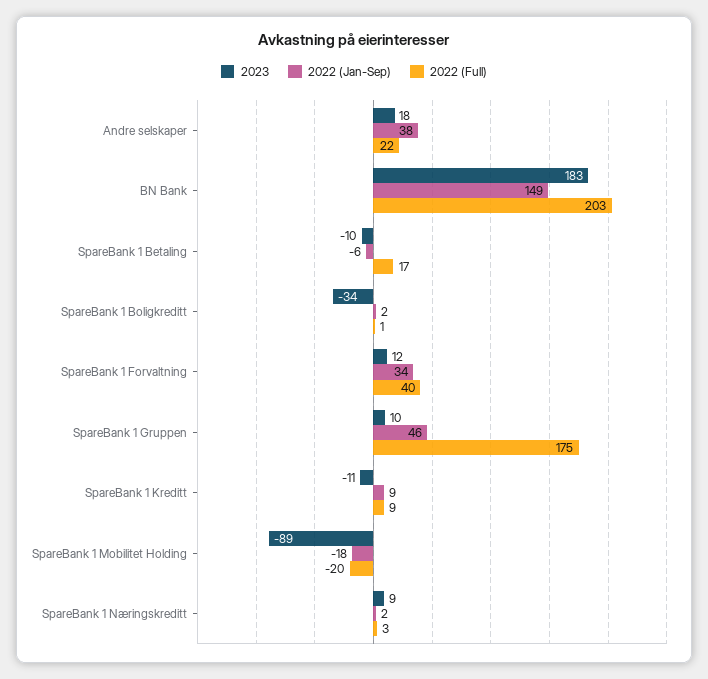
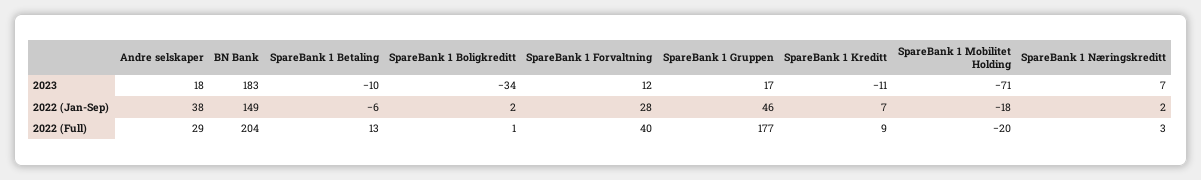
  {
    "2023": {
      "Andre selskaper": 18,
      "BN Bank": 183,
      "SpareBank 1 Betaling": -10,
      "SpareBank 1 Boligkreditt": -34,
      "SpareBank 1 Forvaltning": 12,
-     "SpareBank 1 Gruppen": 10,
+     "SpareBank 1 Gruppen": 17,
      "SpareBank 1 Kreditt": -11,
-     "SpareBank 1 Mobilitet Holding": -89,
+     "SpareBank 1 Mobilitet Holding": -71,
-     "SpareBank 1 Næringskreditt": 9
+     "SpareBank 1 Næringskreditt": 7
    },
    "2022 (Jan-Sep)": {
      "Andre selskaper": 38,
      "BN Bank": 149,
      "SpareBank 1 Betaling": -6,
      "SpareBank 1 Boligkreditt": 2,
-     "SpareBank 1 Forvaltning": 34,
+     "SpareBank 1 Forvaltning": 28,
      "SpareBank 1 Gruppen": 46,
-     "SpareBank 1 Kreditt": 9,
+     "SpareBank 1 Kreditt": 7,
      "SpareBank 1 Mobilitet Holding": -18,
      "SpareBank 1 Næringskreditt": 2
    },
    "2022 (Full)": {
-     "Andre selskaper": 22,
+     "Andre selskaper": 29,
-     "BN Bank": 203,
+     "BN Bank": 204,
-     "SpareBank 1 Betaling": 17,
+     "SpareBank 1 Betaling": 13,
      "SpareBank 1 Boligkreditt": 1,
      "SpareBank 1 Forvaltning": 40,
-     "SpareBank 1 Gruppen": 175,
+     "SpareBank 1 Gruppen": 177,
      "SpareBank 1 Kreditt": 9,
      "SpareBank 1 Mobilitet Holding": -20,
      "SpareBank 1 Næringskreditt": 3
    }
  }

